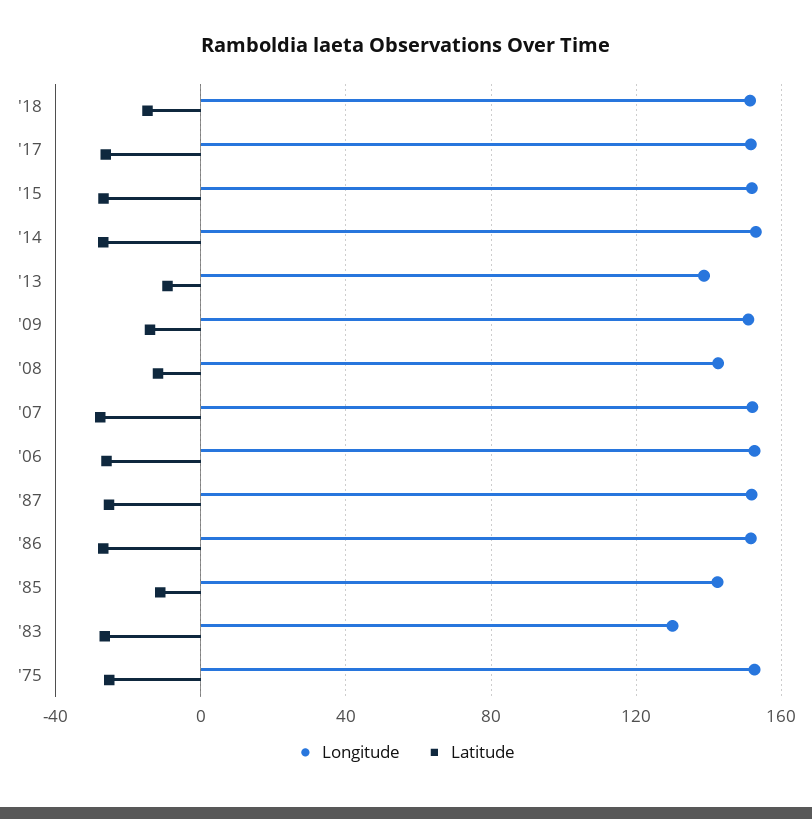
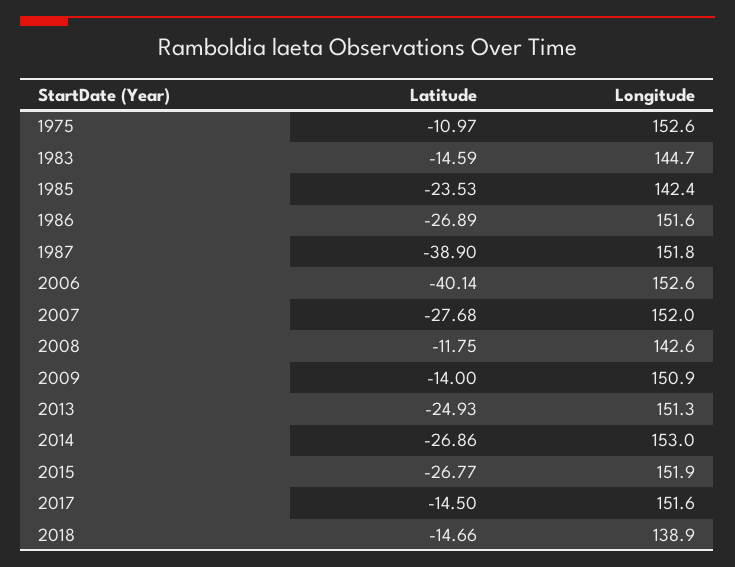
  {
    "Longitude": {
-     "'18": 150,
+     "'18": 138.9,
      "'17": 151.6,
      "'15": 151.9,
      "'14": 153,
-     "'13": 140,
+     "'13": 151.3,
      "'09": 150.9,
      "'08": 142.6,
      "'07": 152,
      "'06": 152.6,
      "'87": 151.8,
      "'86": 151.6,
      "'85": 142.4,
-     "'83": 130,
+     "'83": 144.7,
      "'75": 152.6
    },
    "Latitude": {
      "'18": -14.66,
-     "'17": -25,
+     "'17": -14.5,
      "'15": -26.77,
      "'14": -26.86,
-     "'13": -10,
+     "'13": -24.93,
      "'09": -14,
      "'08": -11.75,
      "'07": -27.68,
-     "'06": -25,
+     "'06": -40.14,
-     "'87": -25,
+     "'87": -38.9,
      "'86": -26.89,
-     "'85": -10,
+     "'85": -23.53,
-     "'83": -25,
+     "'83": -14.59,
-     "'75": -25
+     "'75": -10.97
    }
  }

